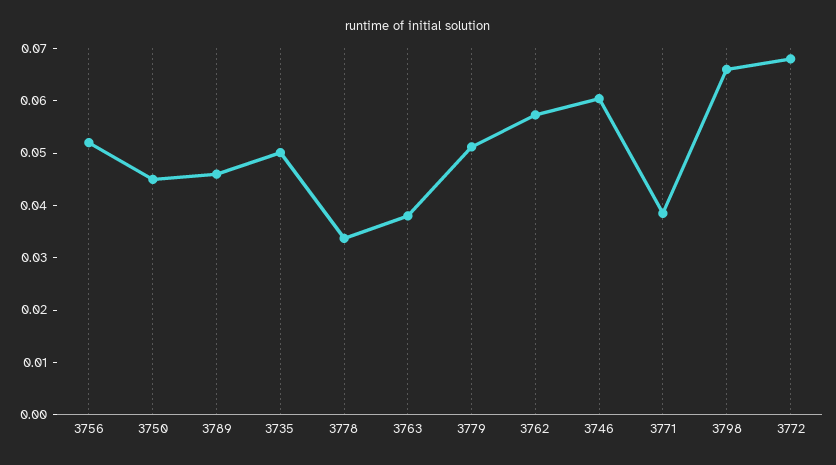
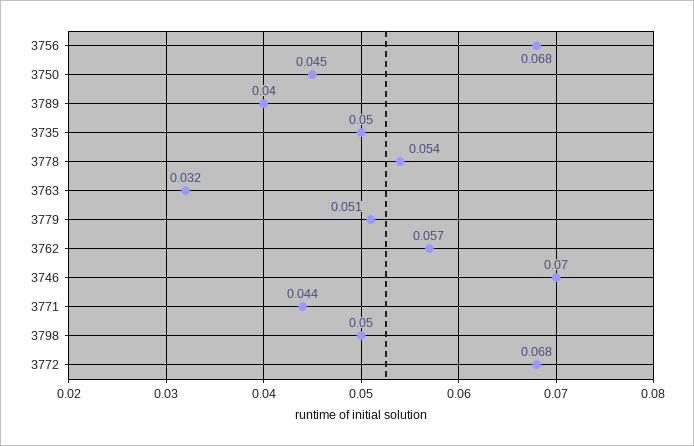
  {
-   "3756": 0.052,
+   "3756": 0.068,
    "3750": 0.045,
-   "3789": 0.046,
+   "3789": 0.04,
    "3735": 0.05,
-   "3778": 0.034,
+   "3778": 0.054,
-   "3763": 0.038,
+   "3763": 0.032,
    "3779": 0.051,
    "3762": 0.057,
-   "3746": 0.06,
+   "3746": 0.07,
-   "3771": 0.038,
+   "3771": 0.044,
-   "3798": 0.066,
+   "3798": 0.05,
    "3772": 0.068
  }

